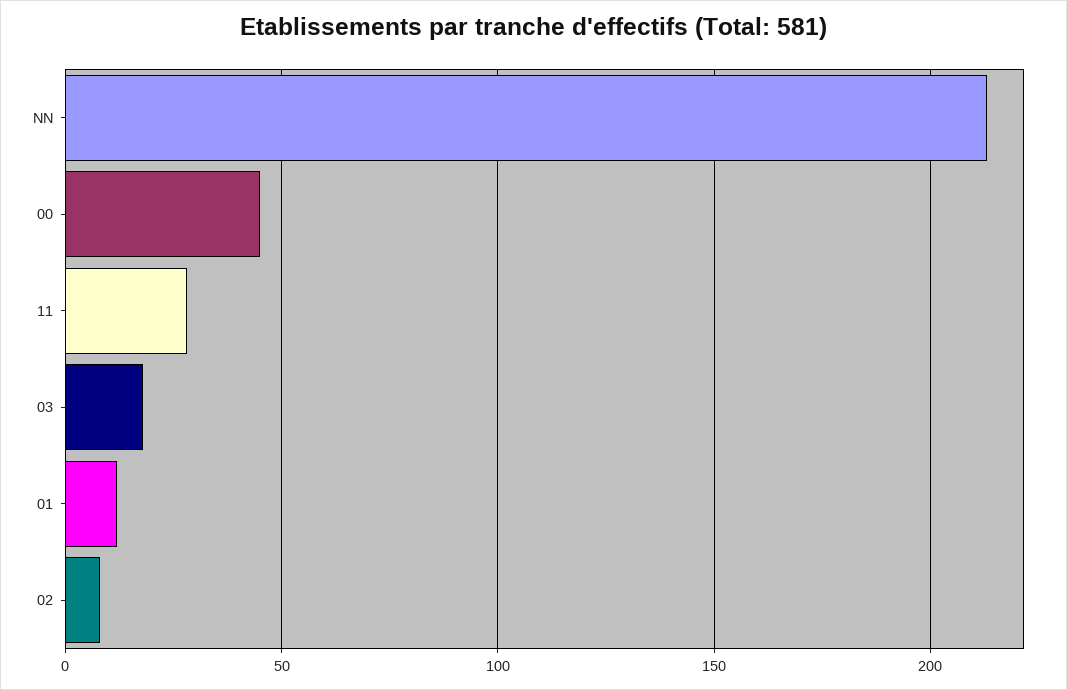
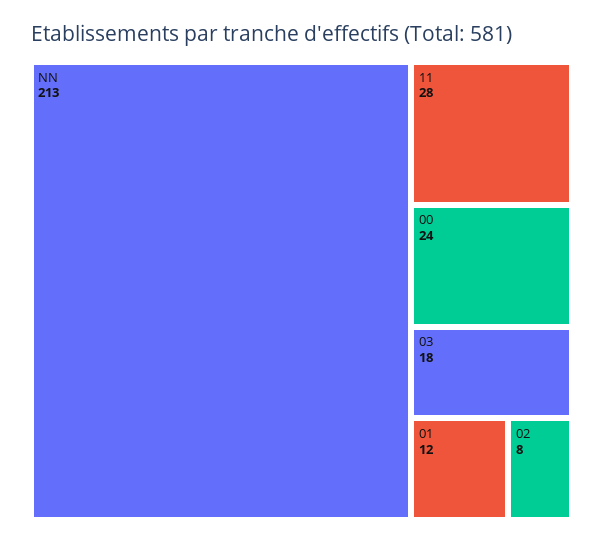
  {
    "NN": 213,
-   "00": 45,
+   "00": 24,
    "11": 28,
    "03": 18,
    "01": 12,
    "02": 8
  }

